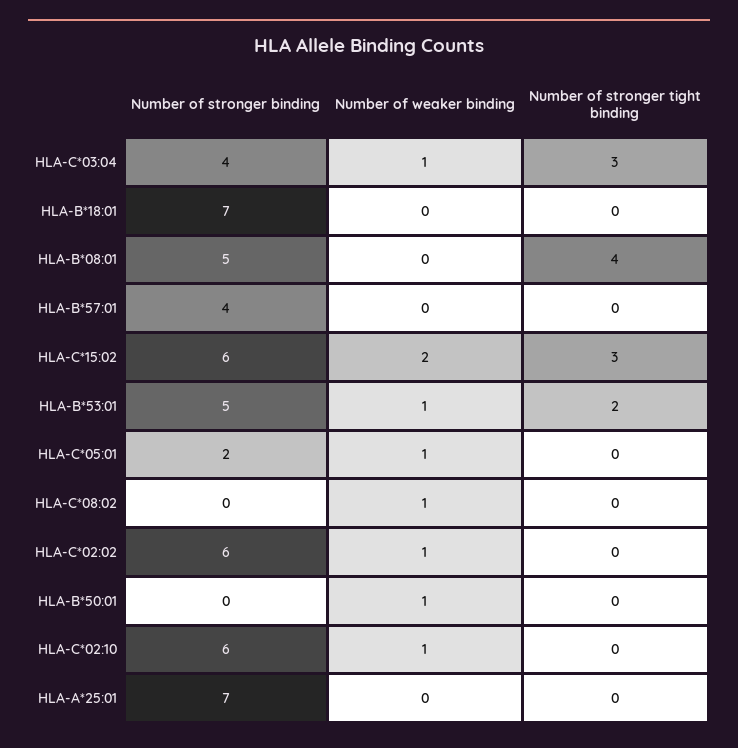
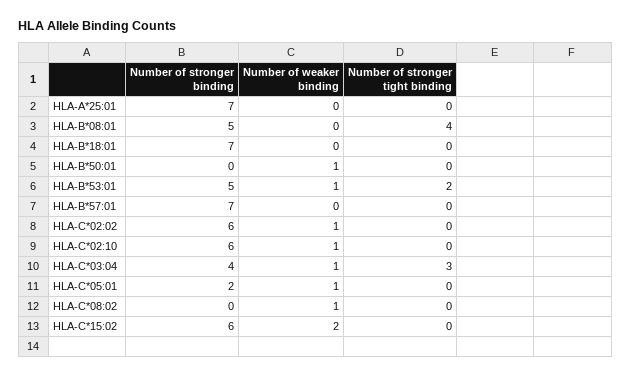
  {
    "Number of stronger binding": {
      "HLA-C*03:04": 4,
      "HLA-B*18:01": 7,
      "HLA-B*08:01": 5,
-     "HLA-B*57:01": 4,
+     "HLA-B*57:01": 7,
      "HLA-C*15:02": 6,
      "HLA-B*53:01": 5,
      "HLA-C*05:01": 2,
      "HLA-C*08:02": 0,
      "HLA-C*02:02": 6,
      "HLA-B*50:01": 0,
      "HLA-C*02:10": 6,
      "HLA-A*25:01": 7
    },
    "Number of weaker binding": {
      "HLA-C*03:04": 1,
      "HLA-B*18:01": 0,
      "HLA-B*08:01": 0,
      "HLA-B*57:01": 0,
      "HLA-C*15:02": 2,
      "HLA-B*53:01": 1,
      "HLA-C*05:01": 1,
      "HLA-C*08:02": 1,
      "HLA-C*02:02": 1,
      "HLA-B*50:01": 1,
      "HLA-C*02:10": 1,
      "HLA-A*25:01": 0
    },
    "Number of stronger tight binding": {
      "HLA-C*03:04": 3,
      "HLA-B*18:01": 0,
      "HLA-B*08:01": 4,
      "HLA-B*57:01": 0,
-     "HLA-C*15:02": 3,
+     "HLA-C*15:02": 0,
      "HLA-B*53:01": 2,
      "HLA-C*05:01": 0,
      "HLA-C*08:02": 0,
      "HLA-C*02:02": 0,
      "HLA-B*50:01": 0,
      "HLA-C*02:10": 0,
      "HLA-A*25:01": 0
    }
  }

